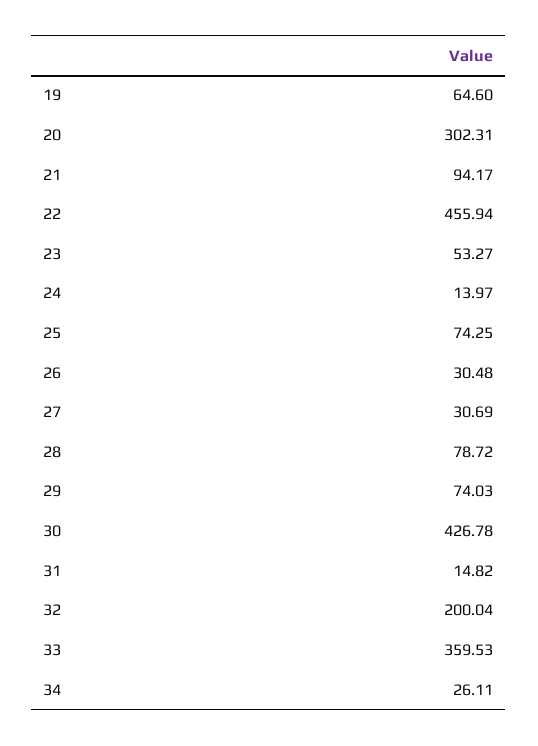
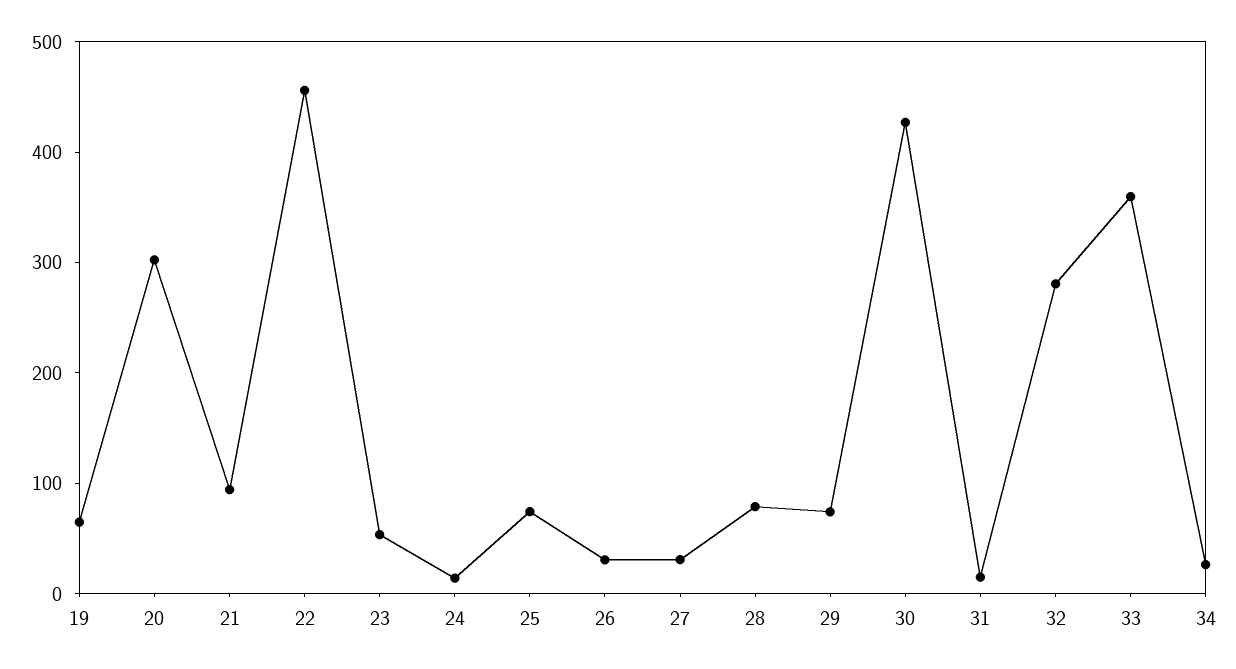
  {
    "19": 64.6,
    "20": 302.31,
    "21": 94.17,
    "22": 455.94,
    "23": 53.27,
    "24": 13.97,
    "25": 74.25,
    "26": 30.48,
    "27": 30.69,
    "28": 78.72,
    "29": 74.03,
    "30": 426.78,
    "31": 14.82,
-   "32": 200.04,
+   "32": 280,
    "33": 359.53,
    "34": 26.11
  }

